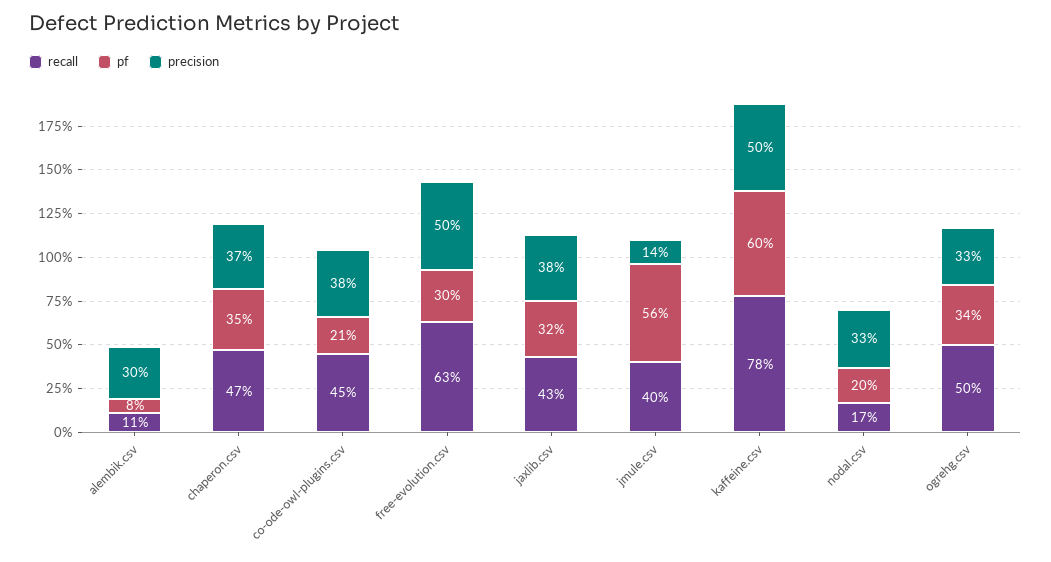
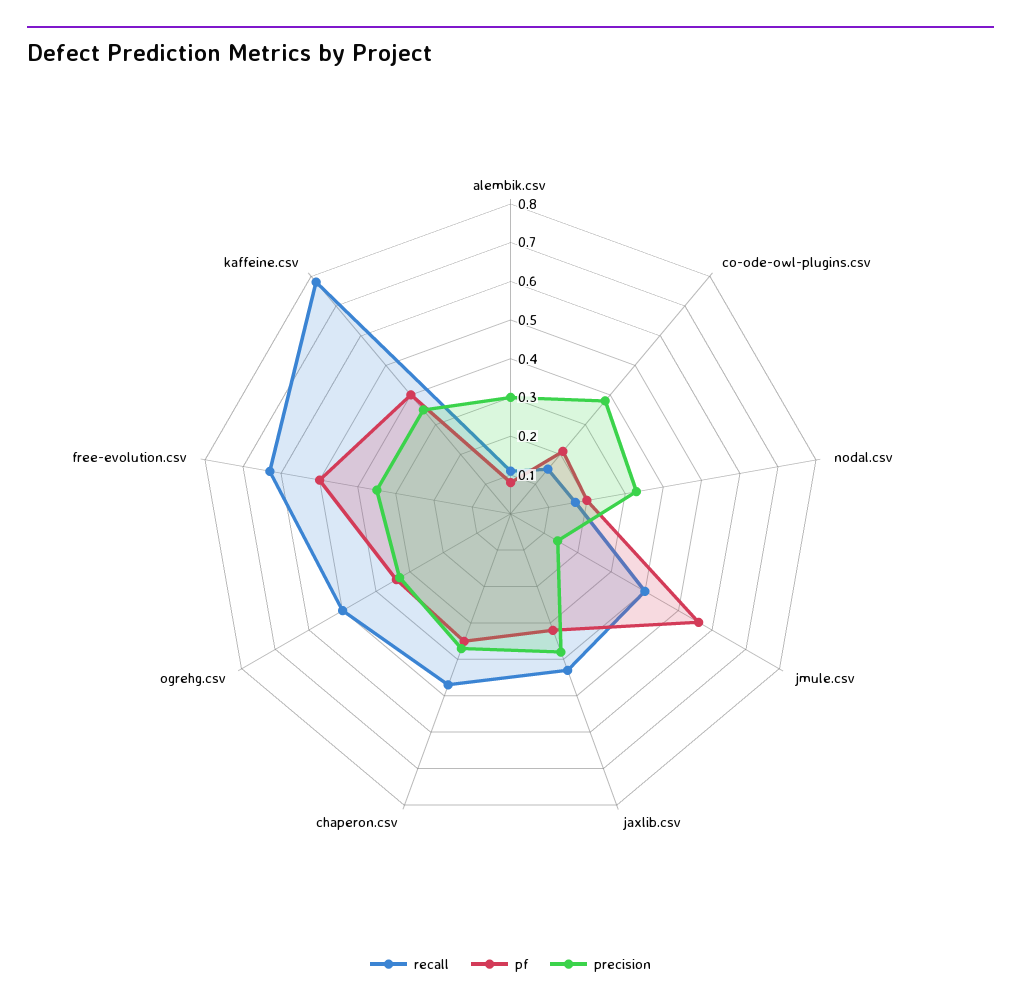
  {
    "recall": {
      "alembik.csv": 0.11,
      "chaperon.csv": 0.47,
-     "co-ode-owl-plugins.csv": 0.45,
+     "co-ode-owl-plugins.csv": 0.15,
      "free-evolution.csv": 0.63,
      "jaxlib.csv": 0.43,
      "jmule.csv": 0.4,
      "kaffeine.csv": 0.78,
      "nodal.csv": 0.17,
      "ogrehg.csv": 0.5
    },
    "pf": {
      "alembik.csv": 0.08,
      "chaperon.csv": 0.35,
      "co-ode-owl-plugins.csv": 0.21,
-     "free-evolution.csv": 0.3,
+     "free-evolution.csv": 0.5,
      "jaxlib.csv": 0.32,
      "jmule.csv": 0.56,
-     "kaffeine.csv": 0.6,
+     "kaffeine.csv": 0.4,
      "nodal.csv": 0.2,
      "ogrehg.csv": 0.34
    },
    "precision": {
      "alembik.csv": 0.3,
      "chaperon.csv": 0.37,
      "co-ode-owl-plugins.csv": 0.38,
-     "free-evolution.csv": 0.5,
+     "free-evolution.csv": 0.35,
      "jaxlib.csv": 0.38,
      "jmule.csv": 0.14,
-     "kaffeine.csv": 0.5,
+     "kaffeine.csv": 0.35,
      "nodal.csv": 0.33,
      "ogrehg.csv": 0.33
    }
  }

